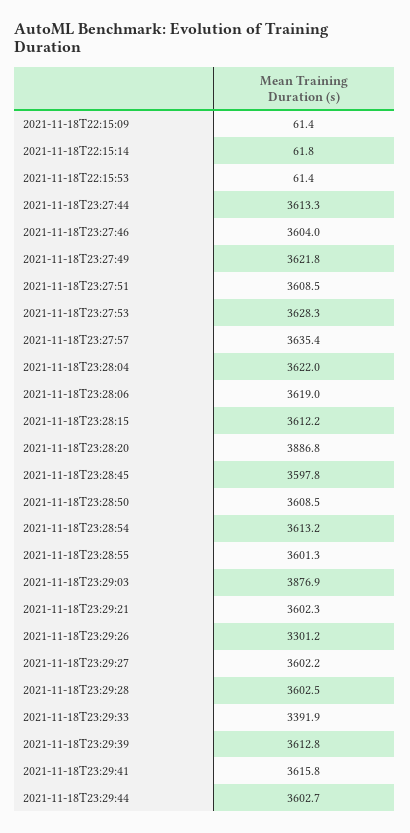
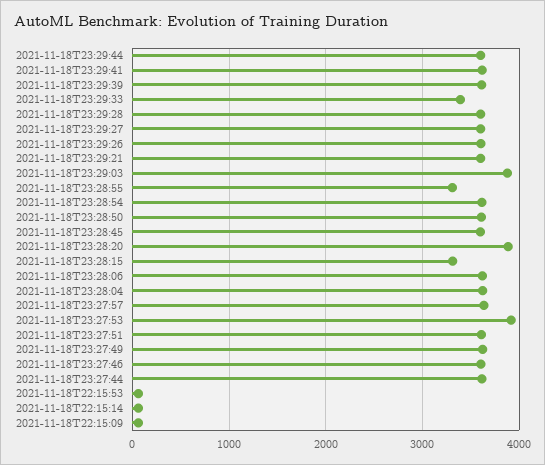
  {
    "2021-11-18T22:15:09": 61.4,
    "2021-11-18T22:15:14": 61.8,
    "2021-11-18T22:15:53": 61.4,
    "2021-11-18T23:27:44": 3613.3,
    "2021-11-18T23:27:46": 3604,
    "2021-11-18T23:27:49": 3621.8,
    "2021-11-18T23:27:51": 3608.5,
-   "2021-11-18T23:27:53": 3628.3,
+   "2021-11-18T23:27:53": 3900,
    "2021-11-18T23:27:57": 3635.4,
    "2021-11-18T23:28:04": 3622,
    "2021-11-18T23:28:06": 3619,
-   "2021-11-18T23:28:15": 3612.2,
+   "2021-11-18T23:28:15": 3300,
    "2021-11-18T23:28:20": 3886.8,
    "2021-11-18T23:28:45": 3597.8,
    "2021-11-18T23:28:50": 3608.5,
    "2021-11-18T23:28:54": 3613.2,
-   "2021-11-18T23:28:55": 3601.3,
+   "2021-11-18T23:28:55": 3300,
    "2021-11-18T23:29:03": 3876.9,
    "2021-11-18T23:29:21": 3602.3,
-   "2021-11-18T23:29:26": 3301.2,
+   "2021-11-18T23:29:26": 3600,
    "2021-11-18T23:29:27": 3602.2,
    "2021-11-18T23:29:28": 3602.5,
    "2021-11-18T23:29:33": 3391.9,
    "2021-11-18T23:29:39": 3612.8,
    "2021-11-18T23:29:41": 3615.8,
    "2021-11-18T23:29:44": 3602.7
  }

